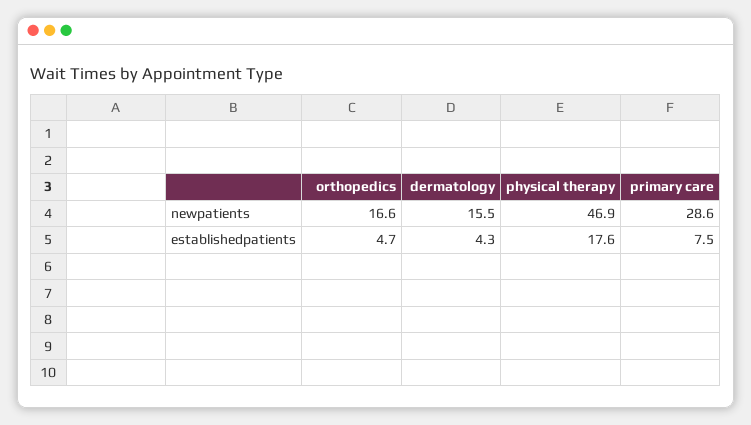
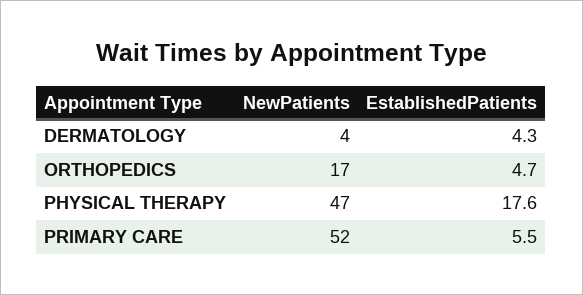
  {
    "orthopedics": {
      "newpatients": 16.6,
      "establishedpatients": 4.7
    },
    "dermatology": {
-     "newpatients": 15.5,
+     "newpatients": 4,
      "establishedpatients": 4.3
    },
    "physical therapy": {
      "newpatients": 46.9,
      "establishedpatients": 17.6
    },
    "primary care": {
-     "newpatients": 28.6,
+     "newpatients": 52,
-     "establishedpatients": 7.5
+     "establishedpatients": 5.5
    }
  }

